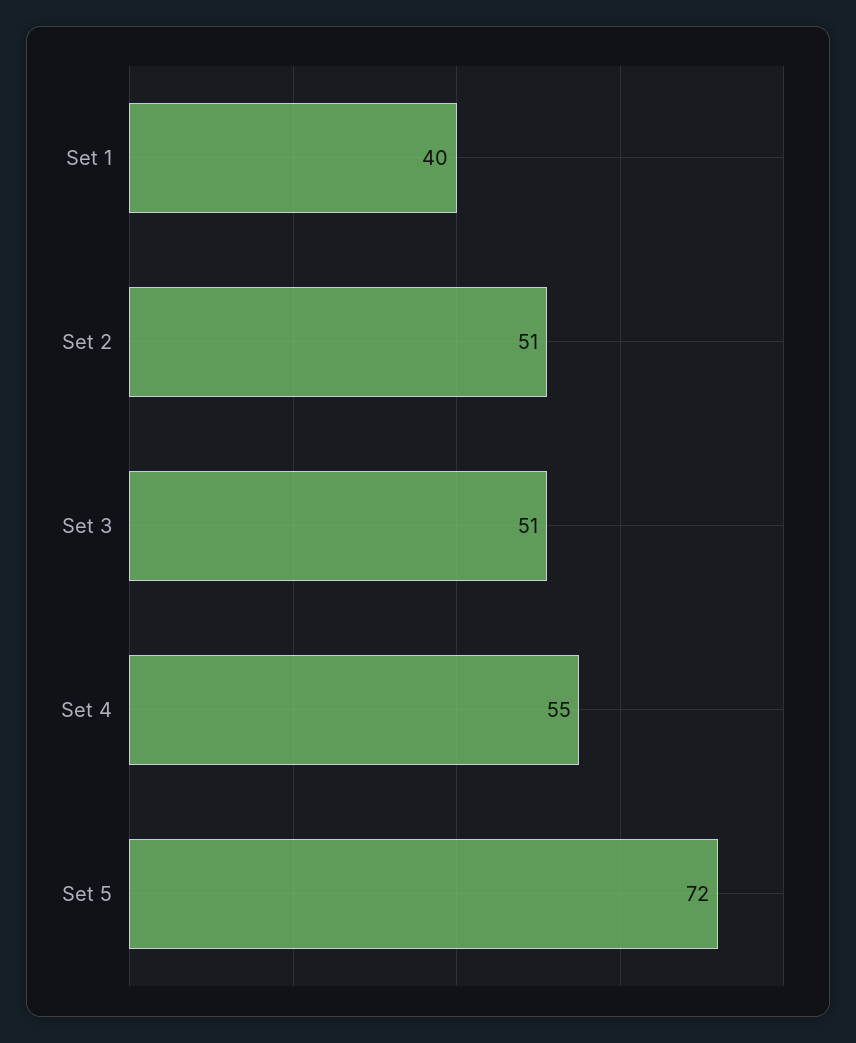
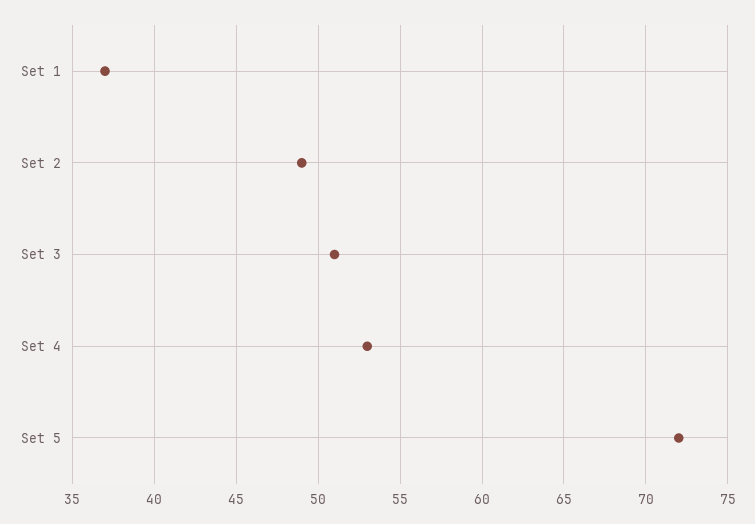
  {
-   "Set 1": 40,
+   "Set 1": 37,
-   "Set 2": 51,
+   "Set 2": 49,
    "Set 3": 51,
-   "Set 4": 55,
+   "Set 4": 53,
    "Set 5": 72
  }

